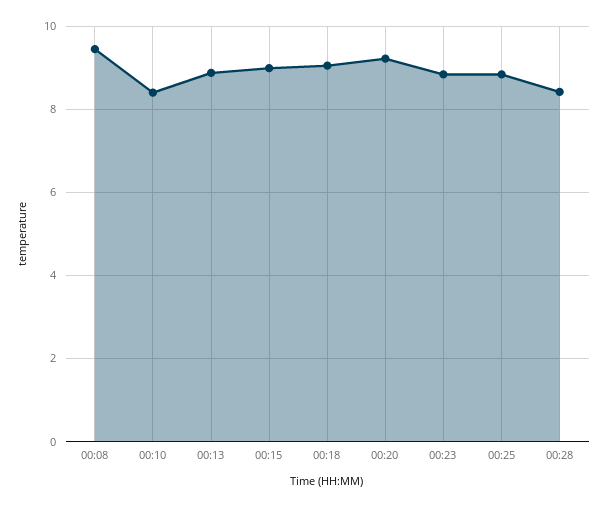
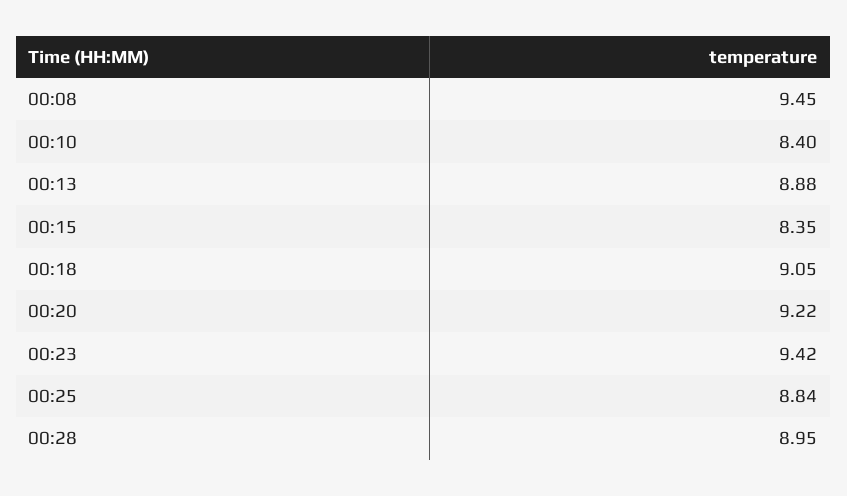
  {
    "00:08": 9.45,
    "00:10": 8.4,
    "00:13": 8.88,
-   "00:15": 9,
+   "00:15": 8.35,
    "00:18": 9.05,
    "00:20": 9.22,
-   "00:23": 8.8,
+   "00:23": 9.42,
    "00:25": 8.84,
-   "00:28": 8.4
+   "00:28": 8.95
  }

